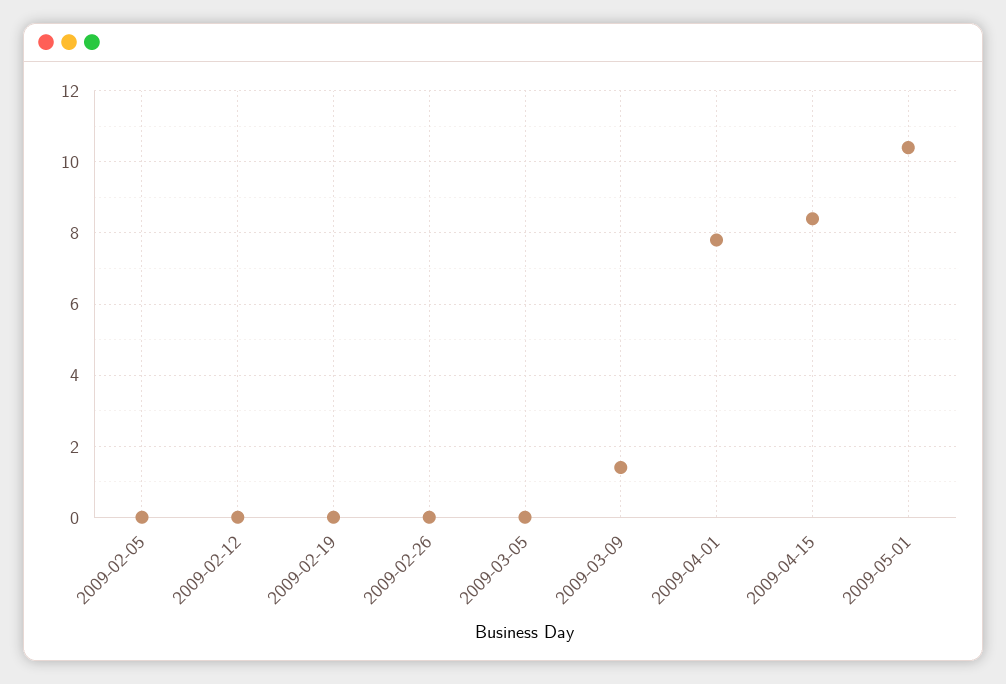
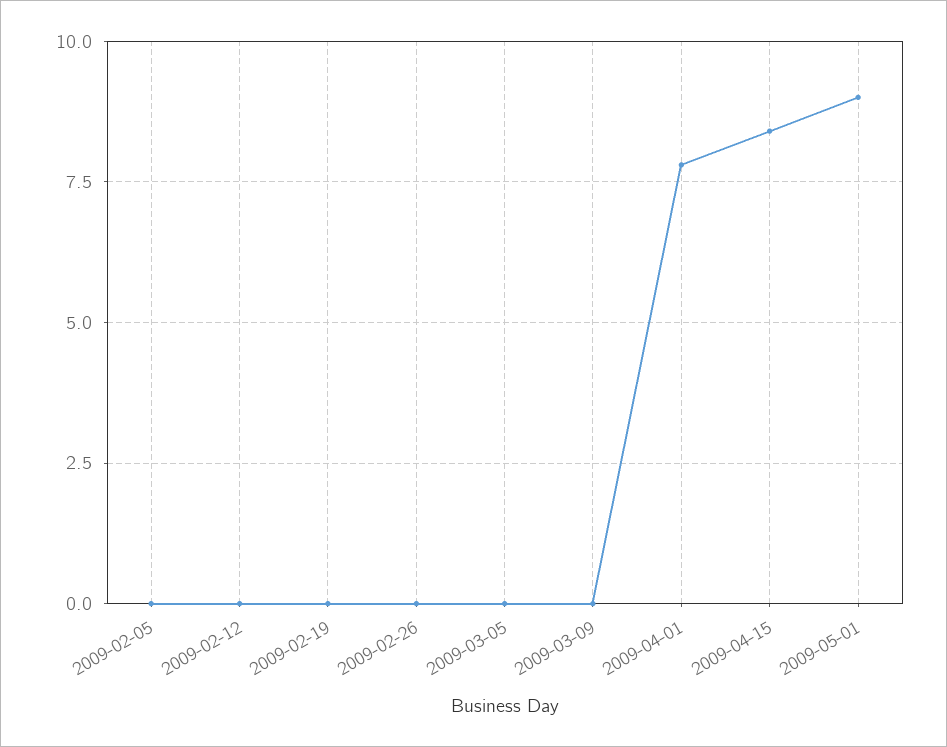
  {
    "2009-02-05": 0,
    "2009-02-12": 0,
    "2009-02-19": 0,
    "2009-02-26": 0,
    "2009-03-05": 0,
-   "2009-03-09": 1.5,
+   "2009-03-09": 0,
    "2009-04-01": 8,
    "2009-04-15": 8.5,
-   "2009-05-01": 10.5
+   "2009-05-01": 9
  }

